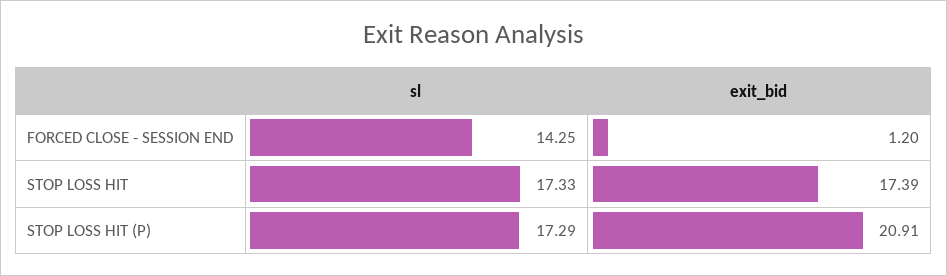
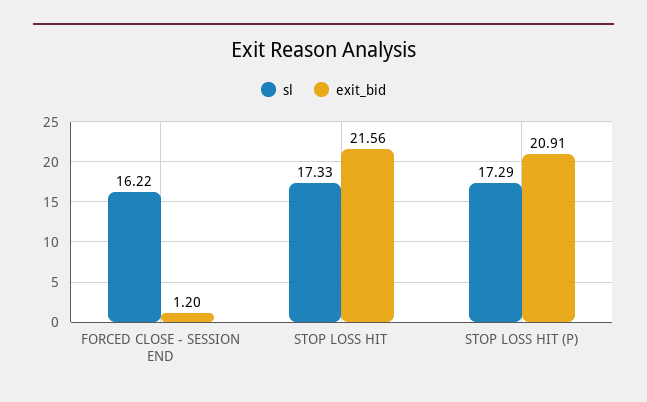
  {
    "sl": {
-     "FORCED CLOSE - SESSION END": 14.25,
+     "FORCED CLOSE - SESSION END": 16.22,
      "STOP LOSS HIT": 17.33,
      "STOP LOSS HIT (P)": 17.29
    },
    "exit_bid": {
      "FORCED CLOSE - SESSION END": 1.2,
-     "STOP LOSS HIT": 17.39,
+     "STOP LOSS HIT": 21.56,
      "STOP LOSS HIT (P)": 20.91
    }
  }

